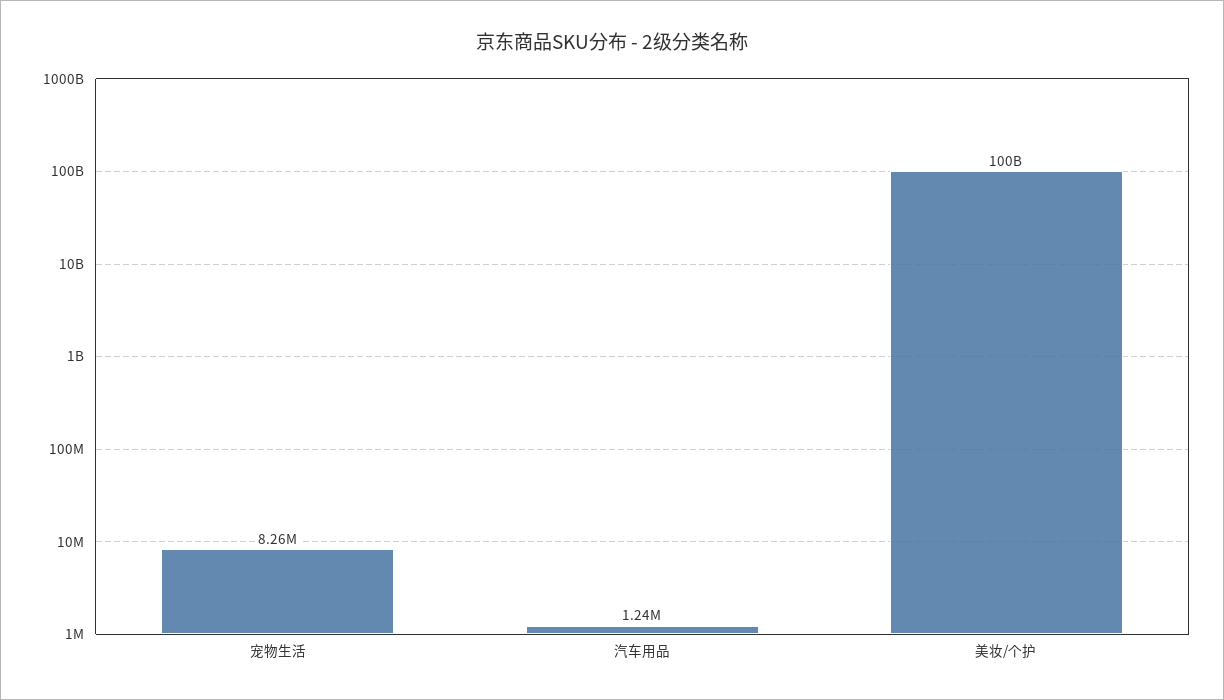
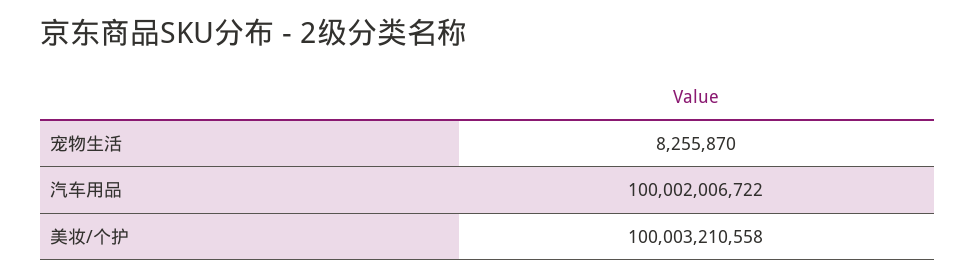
  {
    "宠物生活": 8255870,
-   "汽车用品": 1240000,
+   "汽车用品": 100002006722,
    "美妆/个护": 100003210558
  }

